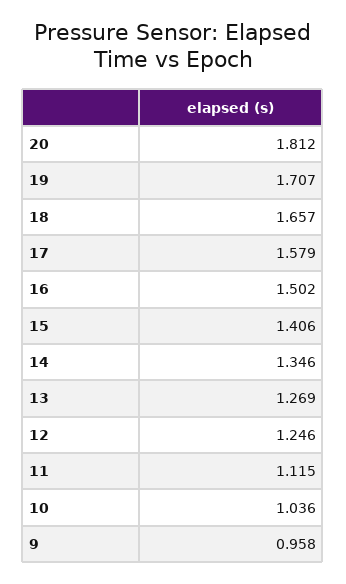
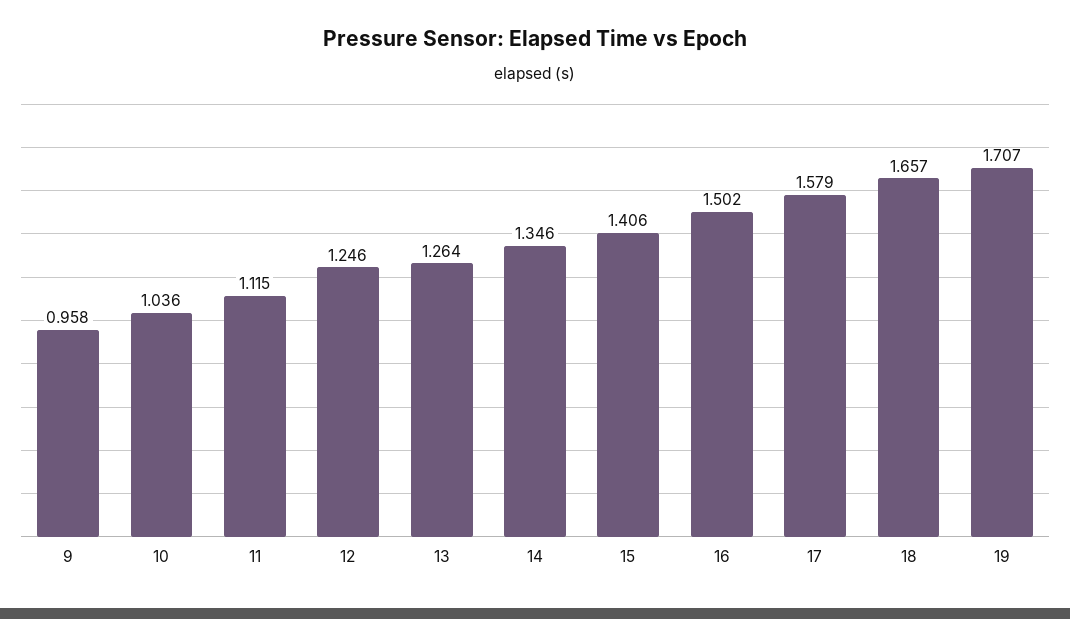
  {
-   "20": 1.812,
    "19": 1.707,
    "18": 1.657,
    "17": 1.579,
    "16": 1.502,
    "15": 1.406,
    "14": 1.346,
-   "13": 1.269,
+   "13": 1.264,
    "12": 1.246,
    "11": 1.115,
    "10": 1.036,
    "9": 0.958
  }

